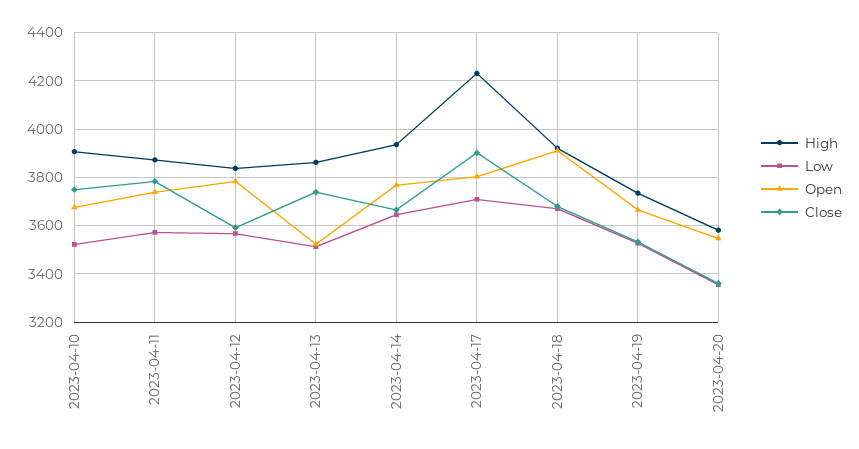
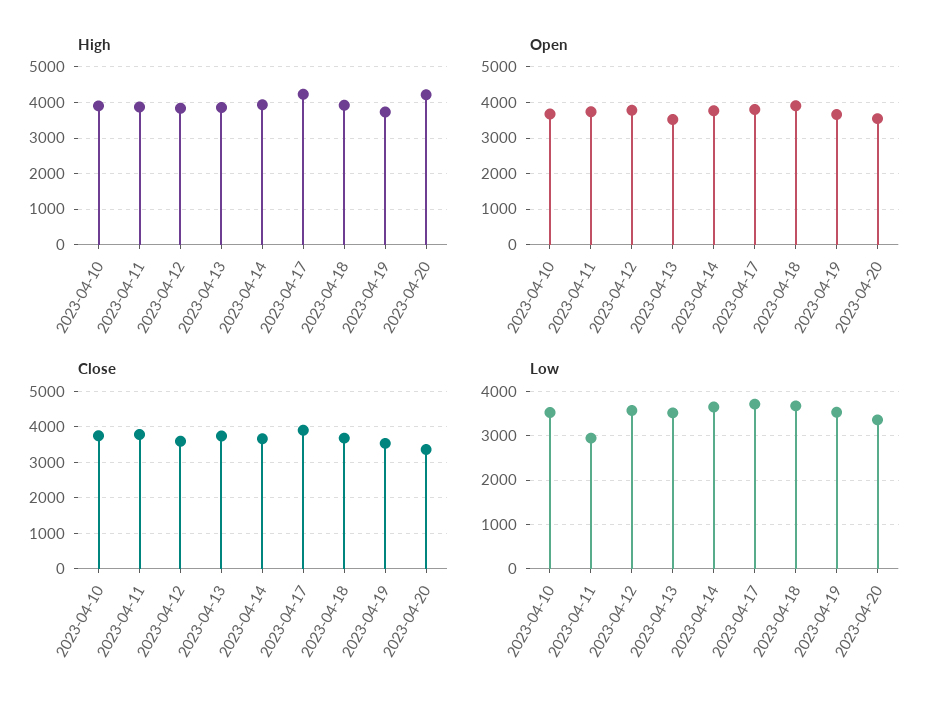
  {
    "High": {
      "2023-04-10": 3900,
      "2023-04-11": 3875,
      "2023-04-12": 3825,
      "2023-04-13": 3850,
      "2023-04-14": 3925,
      "2023-04-17": 4225,
      "2023-04-18": 3925,
      "2023-04-19": 3725,
-     "2023-04-20": 3575
+     "2023-04-20": 4200
    },
    "Low": {
      "2023-04-10": 3525,
-     "2023-04-11": 3575,
+     "2023-04-11": 3000,
      "2023-04-12": 3575,
      "2023-04-13": 3525,
      "2023-04-14": 3650,
      "2023-04-17": 3700,
      "2023-04-18": 3675,
      "2023-04-19": 3525,
      "2023-04-20": 3350
    },
    "Open": {
      "2023-04-10": 3675,
      "2023-04-11": 3750,
      "2023-04-12": 3775,
      "2023-04-13": 3525,
      "2023-04-14": 3775,
      "2023-04-17": 3800,
      "2023-04-18": 3900,
      "2023-04-19": 3675,
      "2023-04-20": 3550
    },
    "Close": {
      "2023-04-10": 3750,
      "2023-04-11": 3775,
      "2023-04-12": 3600,
      "2023-04-13": 3750,
      "2023-04-14": 3675,
      "2023-04-17": 3900,
      "2023-04-18": 3675,
      "2023-04-19": 3525,
      "2023-04-20": 3350
    }
  }

